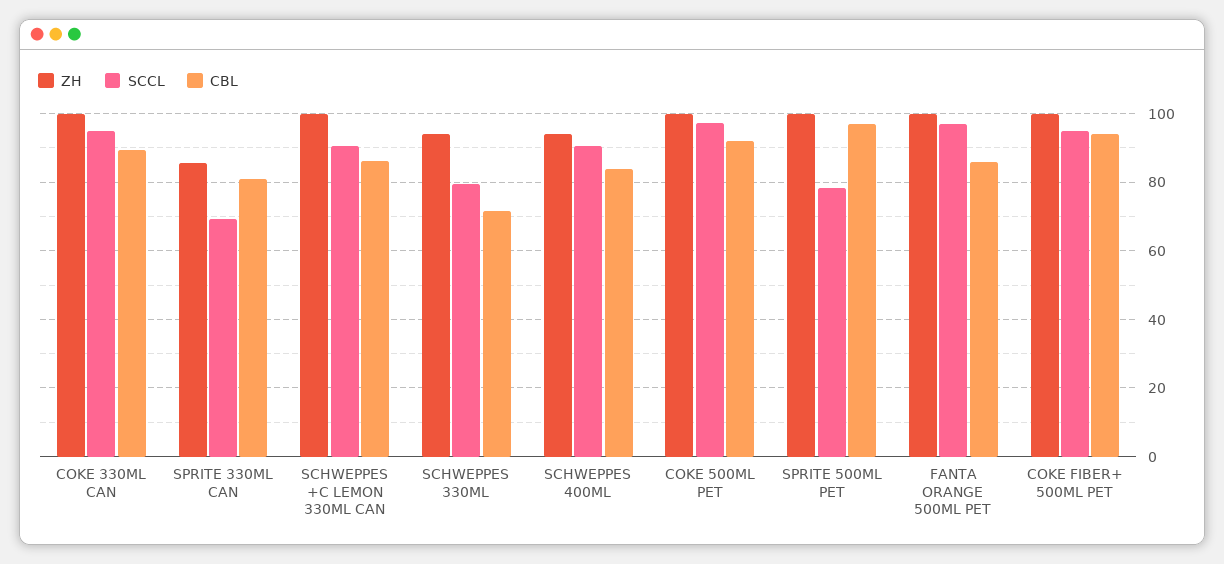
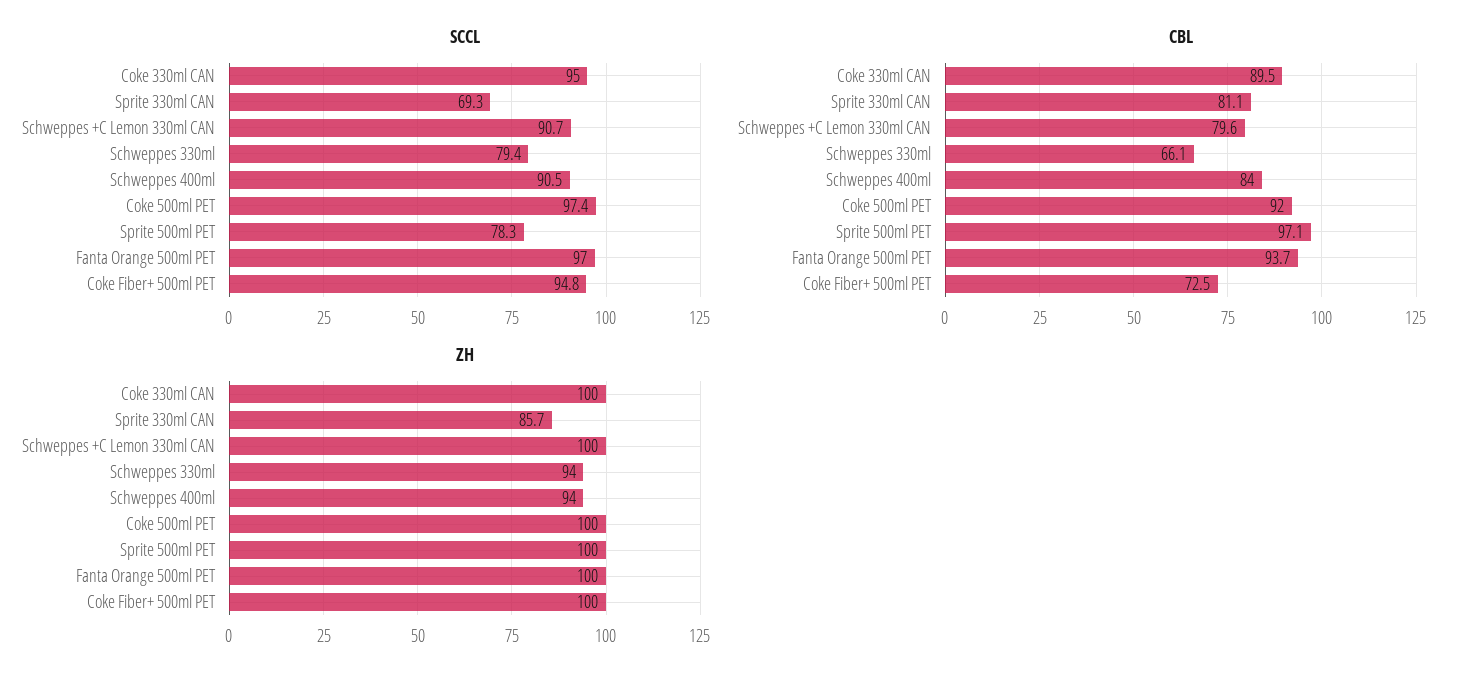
  {
    "ZH": {
      "COKE 330ML CAN": 100,
      "SPRITE 330ML CAN": 85.7,
      "SCHWEPPES +C LEMON 330ML CAN": 100,
      "SCHWEPPES 330ML": 94,
      "SCHWEPPES 400ML": 94,
      "COKE 500ML PET": 100,
      "SPRITE 500ML PET": 100,
      "FANTA ORANGE 500ML PET": 100,
      "COKE FIBER+ 500ML PET": 100
    },
    "SCCL": {
      "COKE 330ML CAN": 95,
      "SPRITE 330ML CAN": 69.3,
      "SCHWEPPES +C LEMON 330ML CAN": 90.7,
      "SCHWEPPES 330ML": 79.4,
      "SCHWEPPES 400ML": 90.5,
      "COKE 500ML PET": 97.4,
      "SPRITE 500ML PET": 78.3,
      "FANTA ORANGE 500ML PET": 97,
      "COKE FIBER+ 500ML PET": 94.8
    },
    "CBL": {
      "COKE 330ML CAN": 89.5,
      "SPRITE 330ML CAN": 81.1,
-     "SCHWEPPES +C LEMON 330ML CAN": 86,
+     "SCHWEPPES +C LEMON 330ML CAN": 79.6,
-     "SCHWEPPES 330ML": 72,
+     "SCHWEPPES 330ML": 66.1,
      "SCHWEPPES 400ML": 84,
      "COKE 500ML PET": 92,
      "SPRITE 500ML PET": 97.1,
-     "FANTA ORANGE 500ML PET": 86,
+     "FANTA ORANGE 500ML PET": 93.7,
-     "COKE FIBER+ 500ML PET": 94
+     "COKE FIBER+ 500ML PET": 72.5
    }
  }

